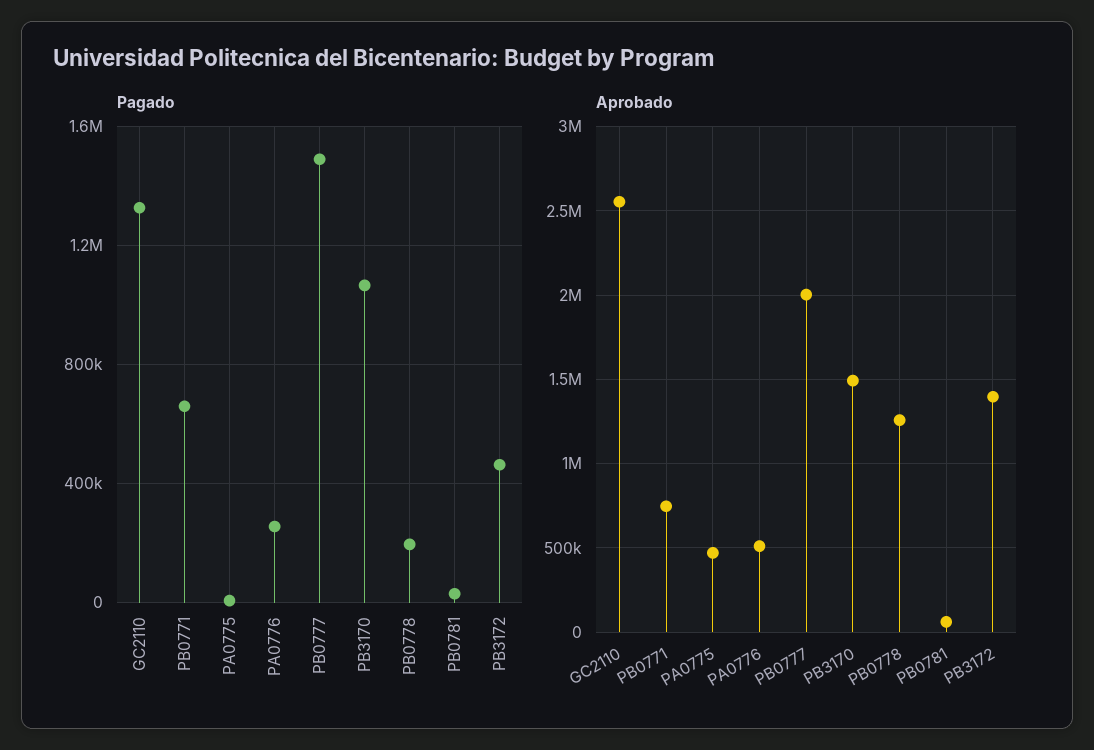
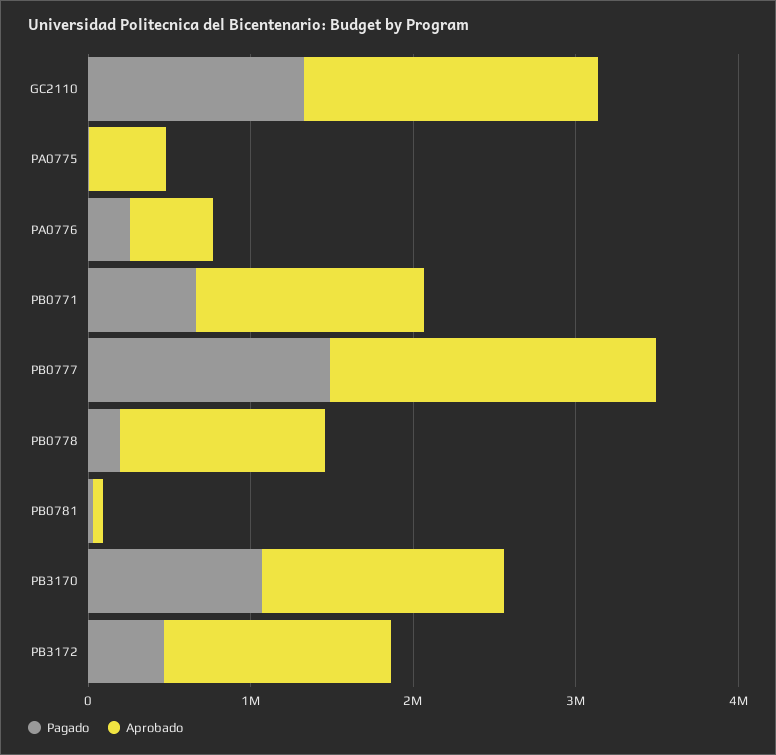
  {
    "Pagado": {
      "GC2110": 1350000,
      "PB0771": 650000,
      "PA0775": 0,
      "PA0776": 250000,
      "PB0777": 1500000,
      "PB3170": 1050000,
      "PB0778": 200000,
      "PB0781": 50000,
      "PB3172": 450000
    },
    "Aprobado": {
-     "GC2110": 2550000,
+     "GC2110": 1800000,
-     "PB0771": 750000,
+     "PB0771": 1400000,
      "PA0775": 450000,
      "PA0776": 500000,
      "PB0777": 2000000,
      "PB3170": 1500000,
      "PB0778": 1250000,
      "PB0781": 50000,
      "PB3172": 1400000
    }
  }

